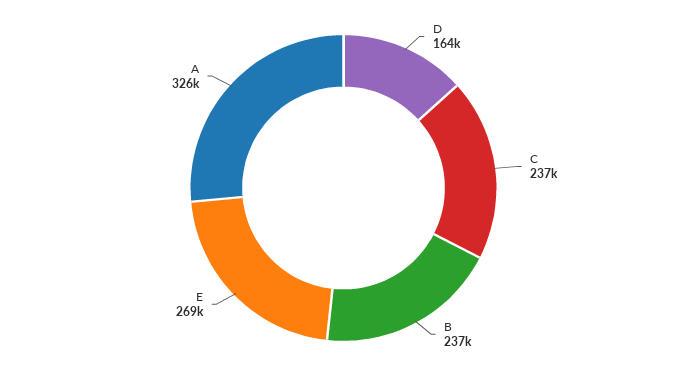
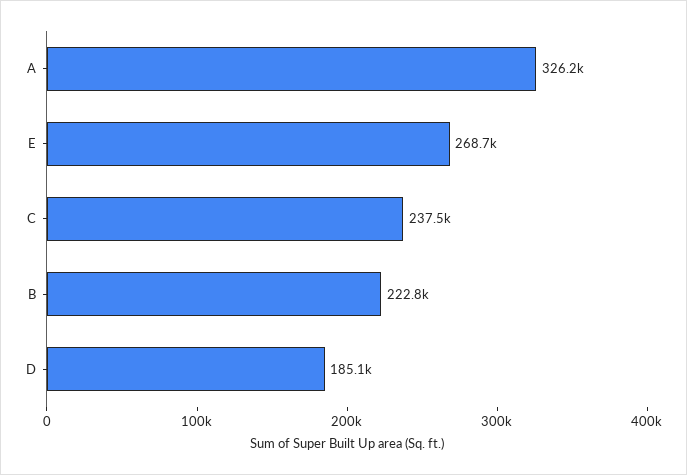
  {
-   "D": 164000,
+   "D": 185100,
    "C": 237500,
-   "B": 237000,
+   "B": 222800,
    "E": 268700,
    "A": 326200
  }

